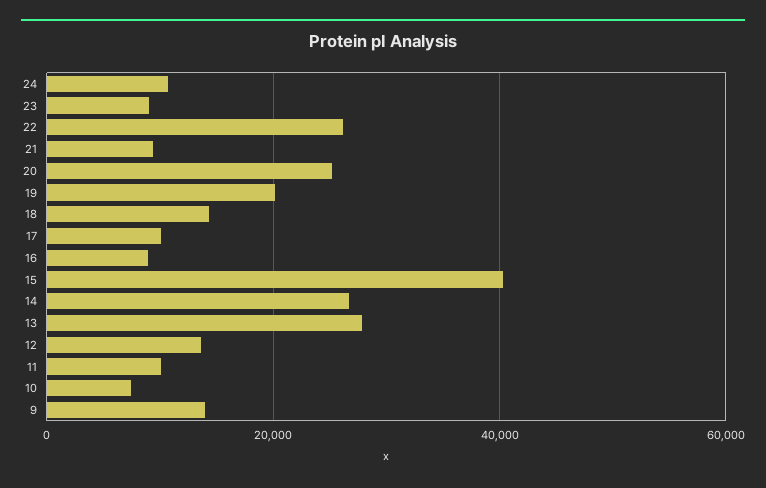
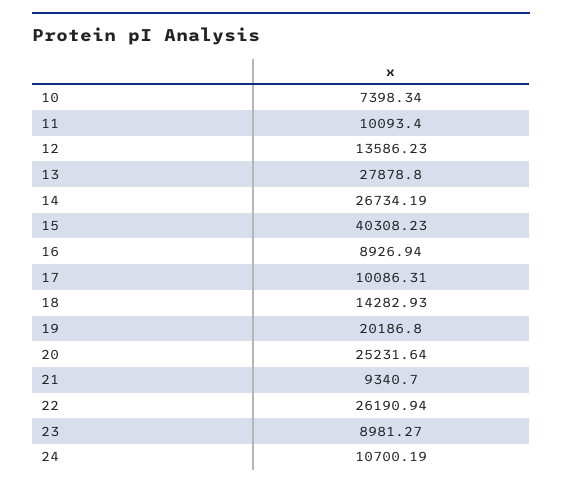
  {
    "24": 10700.19,
    "23": 8981.27,
    "22": 26190.94,
    "21": 9340.7,
    "20": 25231.64,
    "19": 20186.8,
    "18": 14282.93,
    "17": 10086.31,
    "16": 8926.94,
    "15": 40308.23,
    "14": 26734.19,
    "13": 27878.8,
    "12": 13586.23,
    "11": 10093.4,
-   "10": 7398.34,
+   "10": 7398.34
-   "9": 14000
  }

